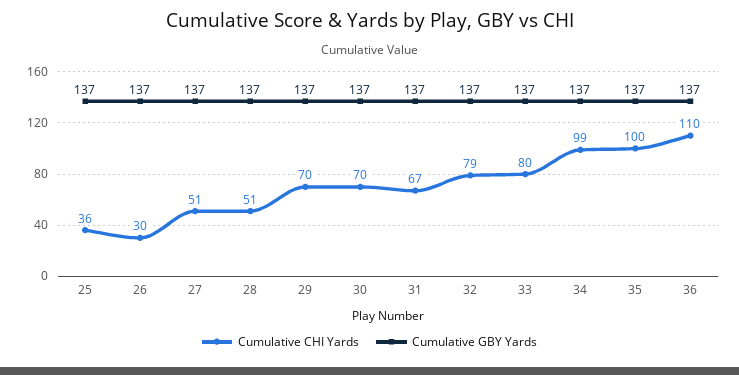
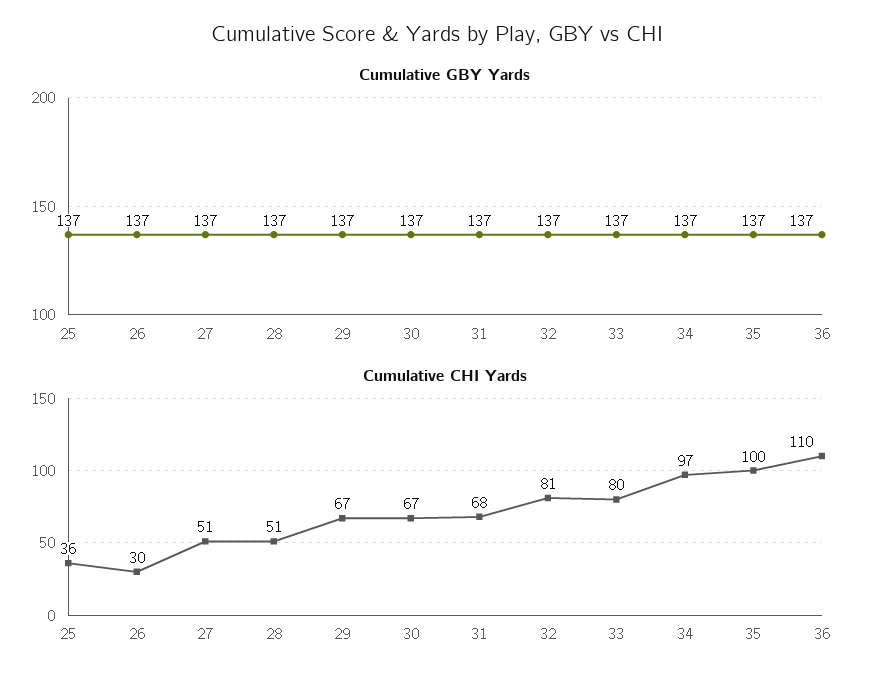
  {
    "Cumulative CHI Yards": {
      "25": 36,
      "26": 30,
      "27": 51,
      "28": 51,
-     "29": 70,
+     "29": 67,
-     "30": 70,
+     "30": 67,
-     "31": 67,
+     "31": 68,
-     "32": 79,
+     "32": 81,
      "33": 80,
-     "34": 99,
+     "34": 97,
      "35": 100,
      "36": 110
    },
    "Cumulative GBY Yards": {
      "25": 137,
      "26": 137,
      "27": 137,
      "28": 137,
      "29": 137,
      "30": 137,
      "31": 137,
      "32": 137,
      "33": 137,
      "34": 137,
      "35": 137,
      "36": 137
    }
  }

